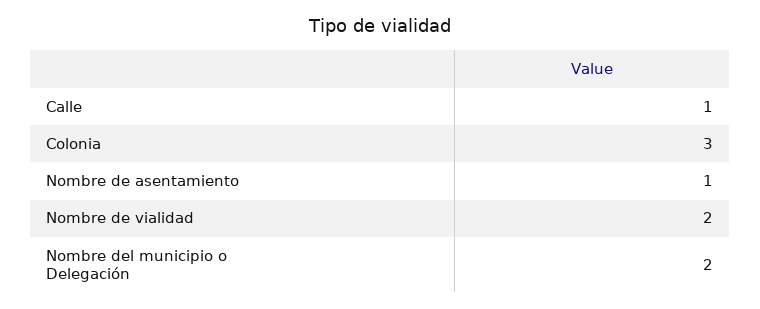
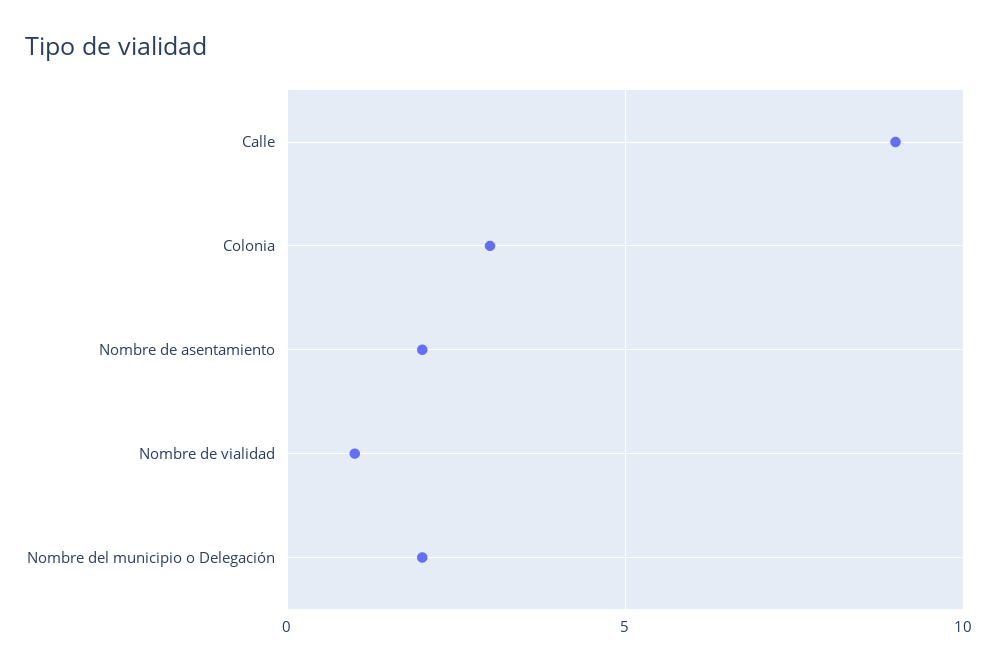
  {
-   "Calle": 1,
+   "Calle": 9,
    "Colonia": 3,
-   "Nombre de asentamiento": 1,
+   "Nombre de asentamiento": 2,
-   "Nombre de vialidad": 2,
+   "Nombre de vialidad": 1,
    "Nombre del municipio o Delegación": 2
  }

